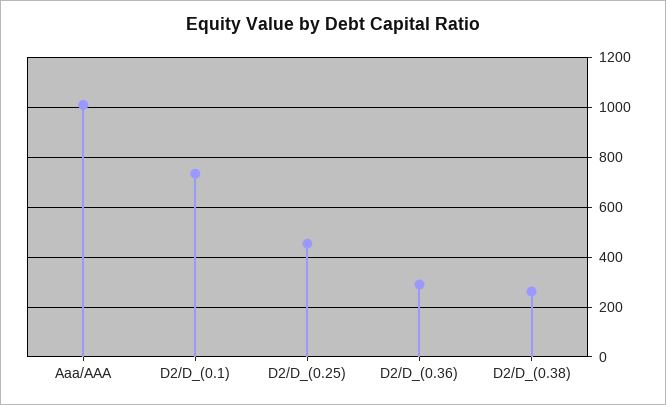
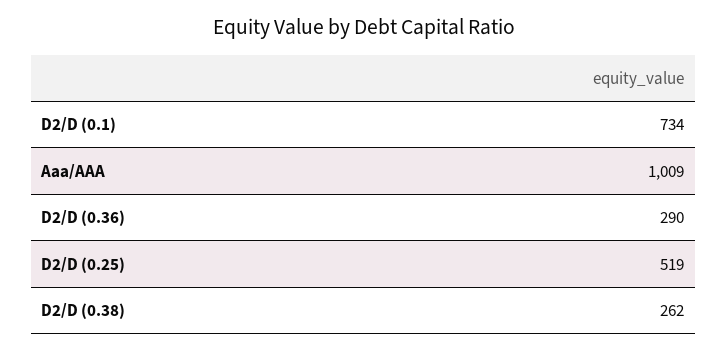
  {
    "Aaa/AAA": 1009,
    "D2/D_(0.1)": 734,
-   "D2/D_(0.25)": 450,
+   "D2/D_(0.25)": 519,
    "D2/D_(0.36)": 290,
    "D2/D_(0.38)": 262
  }

